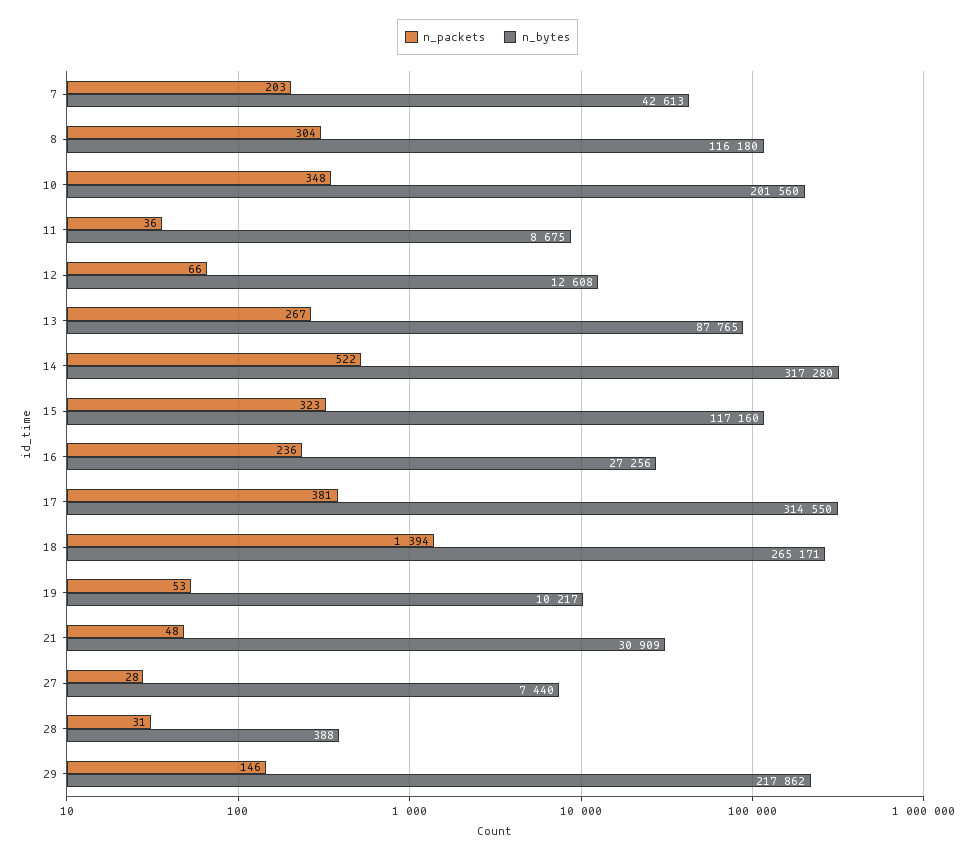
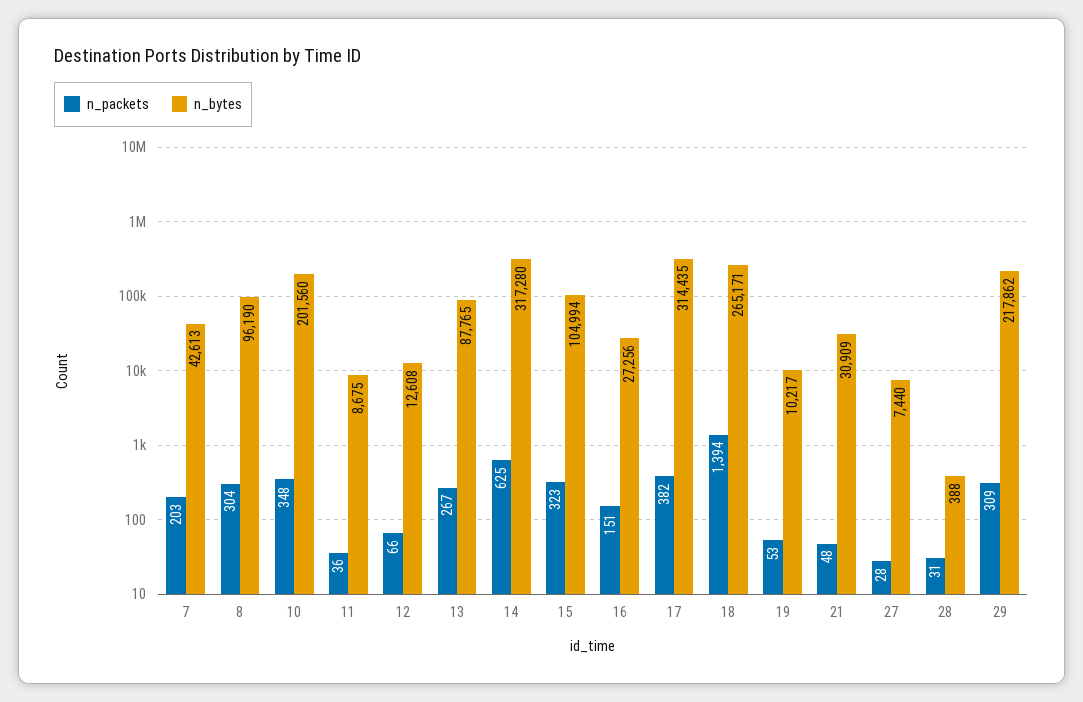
  {
    "n_packets": {
      "7": 203,
      "8": 304,
      "10": 348,
      "11": 36,
      "12": 66,
      "13": 267,
-     "14": 522,
+     "14": 625,
      "15": 323,
-     "16": 236,
+     "16": 151,
-     "17": 381,
+     "17": 382,
      "18": 1394,
      "19": 53,
      "21": 48,
      "27": 28,
      "28": 31,
-     "29": 146
+     "29": 309
    },
    "n_bytes": {
      "7": 42613,
-     "8": 116180,
+     "8": 96190,
      "10": 201560,
      "11": 8675,
      "12": 12608,
      "13": 87765,
      "14": 317280,
-     "15": 117160,
+     "15": 104994,
      "16": 27256,
-     "17": 314550,
+     "17": 314435,
      "18": 265171,
      "19": 10217,
      "21": 30909,
      "27": 7440,
      "28": 388,
      "29": 217862
    }
  }

